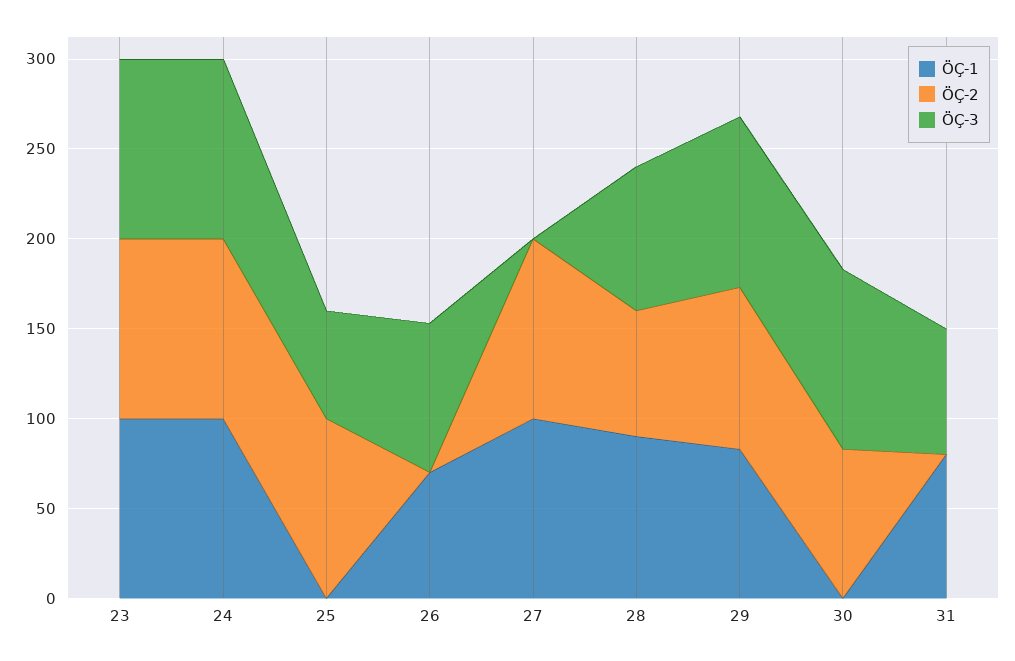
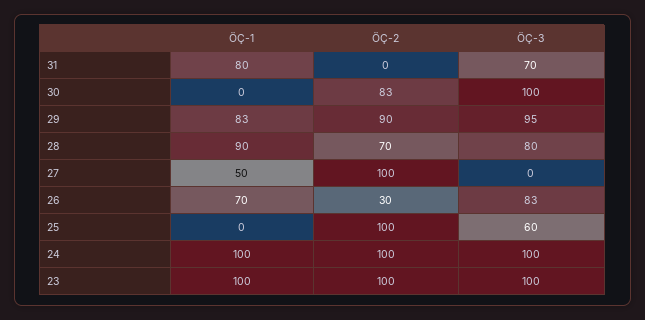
  {
    "ÖÇ-1": {
      "23": 100,
      "24": 100,
      "25": 0,
      "26": 70,
-     "27": 100,
+     "27": 50,
      "28": 90,
      "29": 83,
      "30": 0,
      "31": 80
    },
    "ÖÇ-2": {
      "23": 100,
      "24": 100,
      "25": 100,
-     "26": 0,
+     "26": 30,
      "27": 100,
      "28": 70,
      "29": 90,
      "30": 83,
      "31": 0
    },
    "ÖÇ-3": {
      "23": 100,
      "24": 100,
      "25": 60,
      "26": 83,
      "27": 0,
      "28": 80,
      "29": 95,
      "30": 100,
      "31": 70
    }
  }

